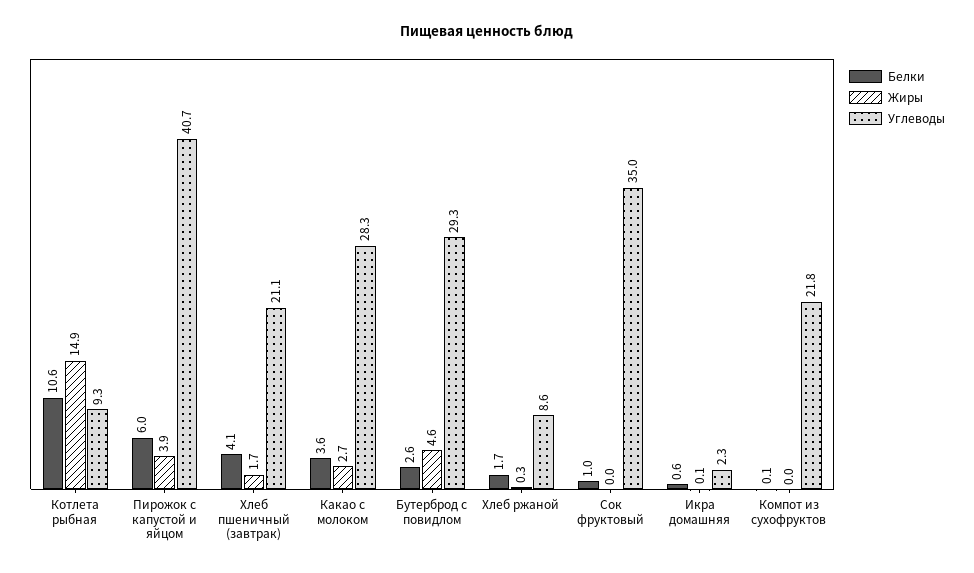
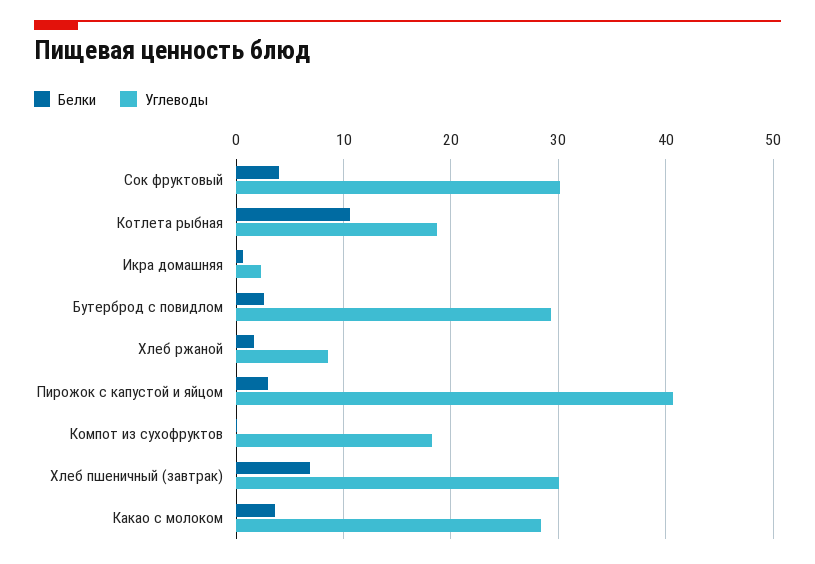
  {
    "Белки": {
      "Котлета рыбная": 10.6,
-     "Пирожок с капустой и яйцом": 6,
+     "Пирожок с капустой и яйцом": 3,
-     "Хлеб пшеничный (завтрак)": 4.1,
+     "Хлеб пшеничный (завтрак)": 7,
      "Какао с молоком": 3.6,
      "Бутерброд с повидлом": 2.6,
      "Хлеб ржаной": 1.7,
-     "Сок фруктовый": 1,
+     "Сок фруктовый": 4,
      "Икра домашняя": 0.6,
      "Компот из сухофруктов": 0.1
    },
-   "Жиры": {
-     "Котлета рыбная": 14.9,
-     "Пирожок с капустой и яйцом": 3.9,
-     "Хлеб пшеничный (завтрак)": 1.7,
-     "Какао с молоком": 2.7,
-     "Бутерброд с повидлом": 4.6,
-     "Хлеб ржаной": 0.3,
-     "Сок фруктовый": 0,
-     "Икра домашняя": 0.1,
-     "Компот из сухофруктов": 0
-   },
    "Углеводы": {
-     "Котлета рыбная": 9.3,
+     "Котлета рыбная": 19,
      "Пирожок с капустой и яйцом": 40.7,
-     "Хлеб пшеничный (завтрак)": 21.1,
+     "Хлеб пшеничный (завтрак)": 30,
      "Какао с молоком": 28.3,
      "Бутерброд с повидлом": 29.3,
      "Хлеб ржаной": 8.6,
-     "Сок фруктовый": 35,
+     "Сок фруктовый": 30,
      "Икра домашняя": 2.3,
-     "Компот из сухофруктов": 21.8
+     "Компот из сухофруктов": 18
    }
  }

